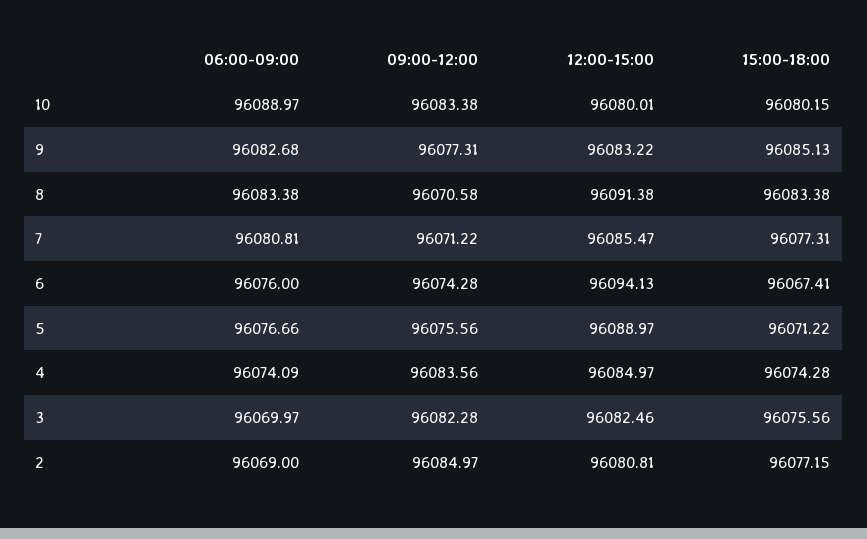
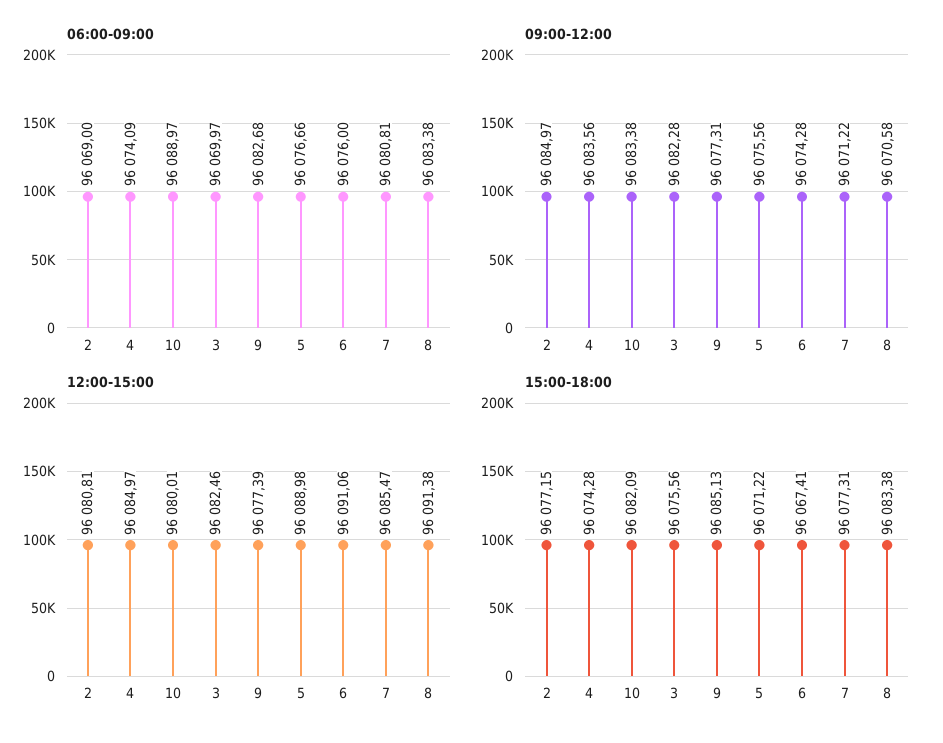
  {
    "06:00-09:00": {
      "10": 96088.97,
      "9": 96082.68,
      "8": 96083.38,
      "7": 96080.81,
      "6": 96076,
      "5": 96076.66,
      "4": 96074.09,
      "3": 96069.97,
      "2": 96069
    },
    "09:00-12:00": {
      "10": 96083.38,
      "9": 96077.31,
      "8": 96070.58,
      "7": 96071.22,
      "6": 96074.28,
      "5": 96075.56,
      "4": 96083.56,
      "3": 96082.28,
      "2": 96084.97
    },
    "12:00-15:00": {
      "10": 96080.01,
-     "9": 96083.22,
+     "9": 96077.39,
      "8": 96091.38,
      "7": 96085.47,
-     "6": 96094.13,
+     "6": 96091.06,
-     "5": 96088.97,
+     "5": 96088.98,
      "4": 96084.97,
      "3": 96082.46,
      "2": 96080.81
    },
    "15:00-18:00": {
-     "10": 96080.15,
+     "10": 96082.09,
      "9": 96085.13,
      "8": 96083.38,
      "7": 96077.31,
      "6": 96067.41,
      "5": 96071.22,
      "4": 96074.28,
      "3": 96075.56,
      "2": 96077.15
    }
  }

